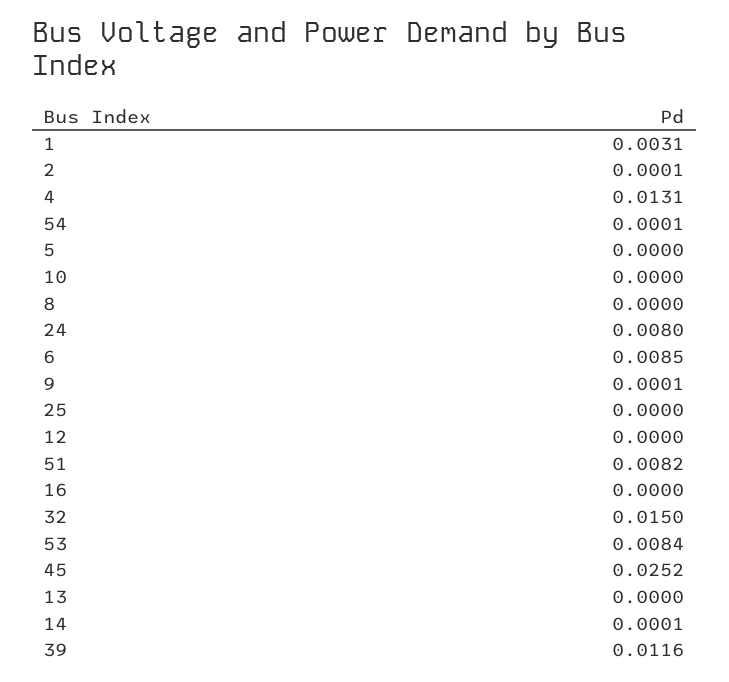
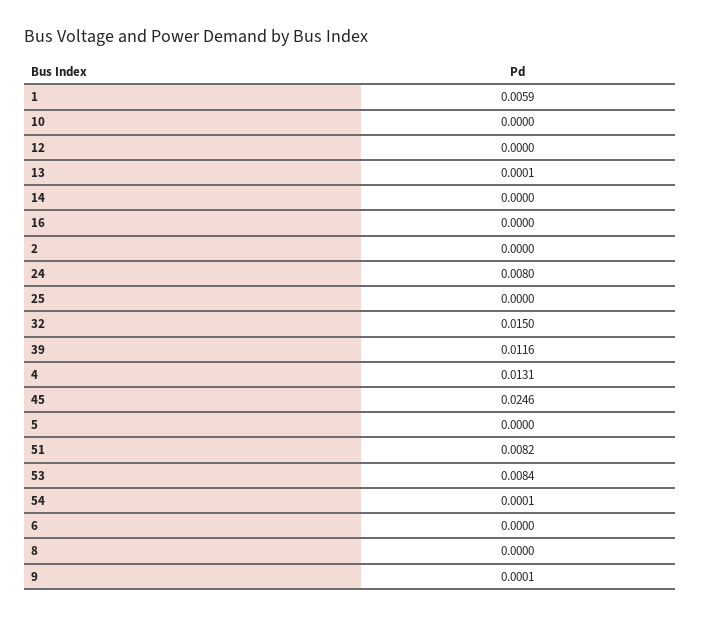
  {
-   "1": 0.0031,
+   "1": 0.0059,
-   "2": 0.0001,
+   "2": 0,
    "4": 0.0131,
    "54": 0.0001,
    "5": 0,
    "10": 0,
    "8": 0,
    "24": 0.008,
-   "6": 0.0085,
+   "6": 0,
    "9": 0.0001,
    "25": 0,
    "12": 0,
    "51": 0.0082,
    "16": 0,
    "32": 0.015,
    "53": 0.0084,
-   "45": 0.0252,
+   "45": 0.0246,
-   "13": 0,
+   "13": 0.0001,
-   "14": 0.0001,
+   "14": 0,
    "39": 0.0116
  }

